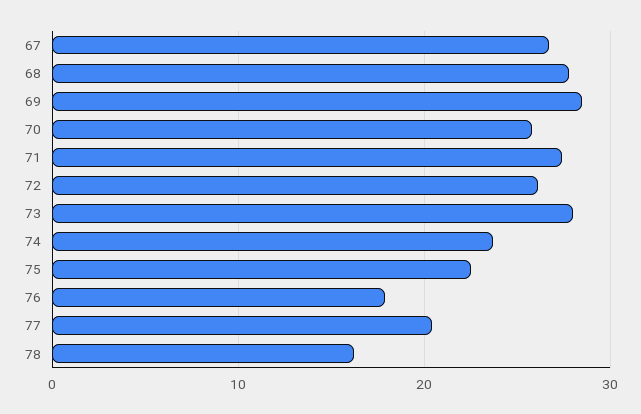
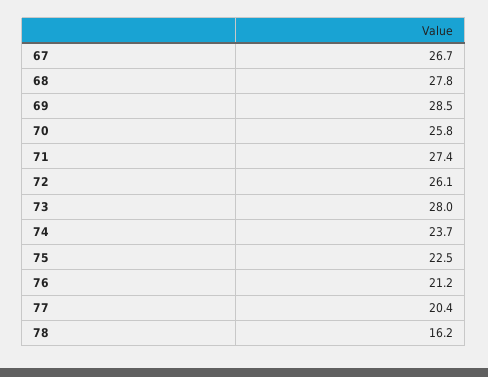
  {
    "67": 26.7,
    "68": 27.8,
    "69": 28.5,
    "70": 25.8,
    "71": 27.4,
    "72": 26.1,
    "73": 28,
    "74": 23.7,
    "75": 22.5,
-   "76": 18,
+   "76": 21.2,
    "77": 20.4,
    "78": 16.2
  }

